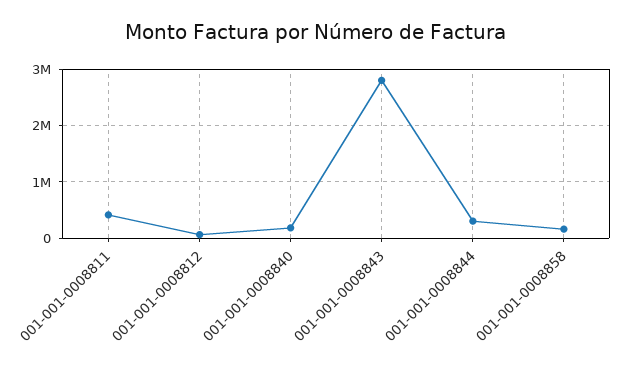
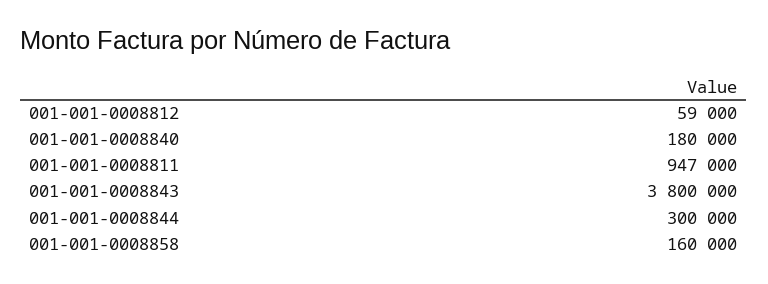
  {
-   "001-001-0008811": 400000,
+   "001-001-0008811": 947000,
    "001-001-0008812": 59000,
    "001-001-0008840": 180000,
-   "001-001-0008843": 2800000,
+   "001-001-0008843": 3800000,
    "001-001-0008844": 300000,
    "001-001-0008858": 160000
  }

